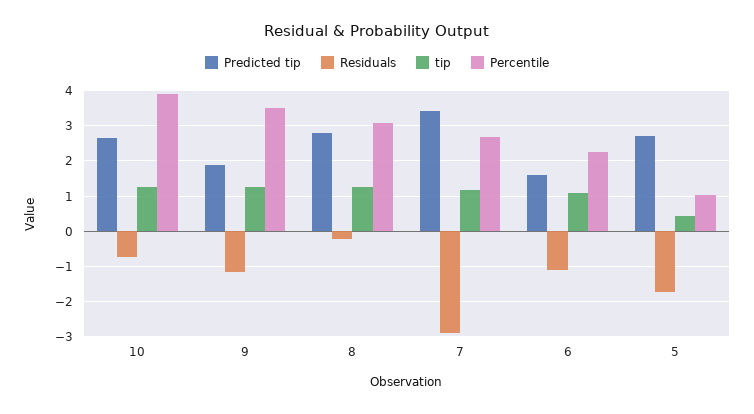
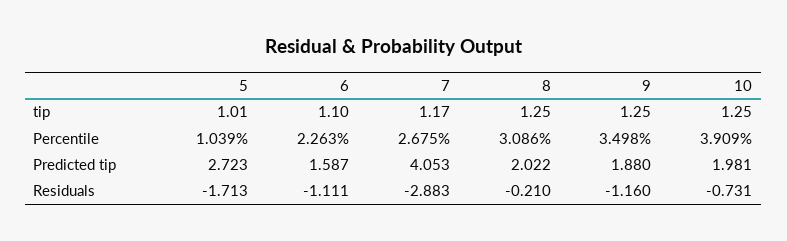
  {
    "Predicted tip": {
-     "10": 2.6,
+     "10": 1.981,
      "9": 1.88,
-     "8": 2.8,
+     "8": 2.022,
-     "7": 3.4,
+     "7": 4.053,
      "6": 1.587,
      "5": 2.723
    },
    "Residuals": {
      "10": -0.731,
      "9": -1.16,
      "8": -0.21,
      "7": -2.883,
      "6": -1.111,
      "5": -1.713
    },
    "tip": {
      "10": 1.25,
      "9": 1.25,
      "8": 1.25,
      "7": 1.17,
      "6": 1.1,
-     "5": 0.4
+     "5": 1.01
    },
    "Percentile": {
      "10": 3.909,
      "9": 3.498,
      "8": 3.086,
      "7": 2.675,
      "6": 2.263,
      "5": 1.039
    }
  }

